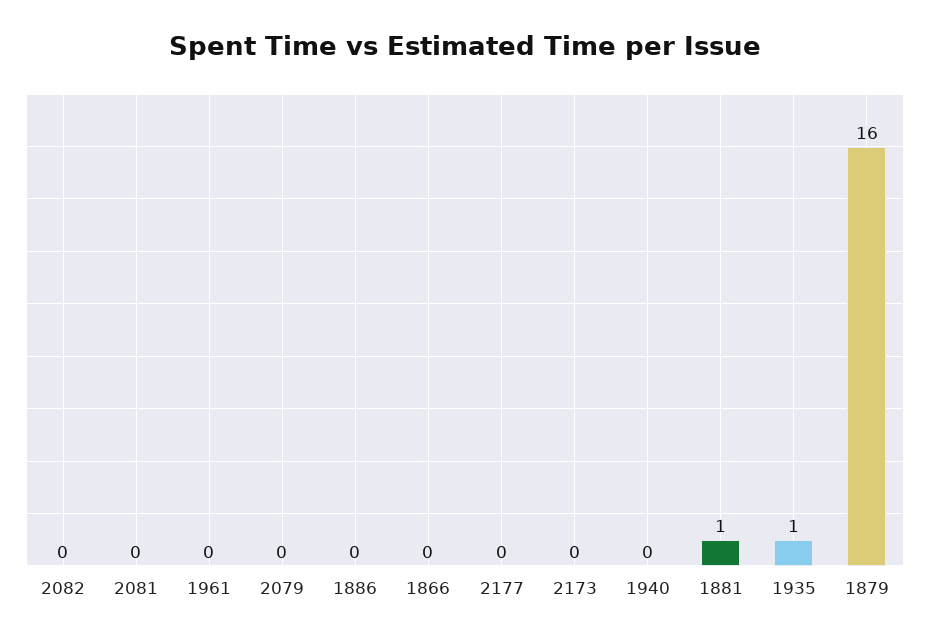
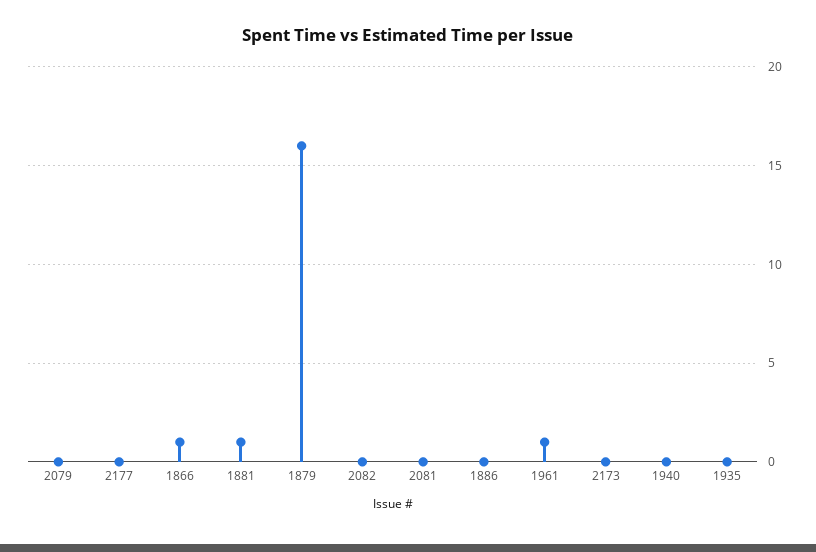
  {
    "2082": 0,
    "2081": 0,
-   "1961": 0,
+   "1961": 1,
    "2079": 0,
    "1886": 0,
-   "1866": 0,
+   "1866": 1,
    "2177": 0,
    "2173": 0,
    "1940": 0,
    "1881": 1,
-   "1935": 1,
+   "1935": 0,
    "1879": 16
  }

